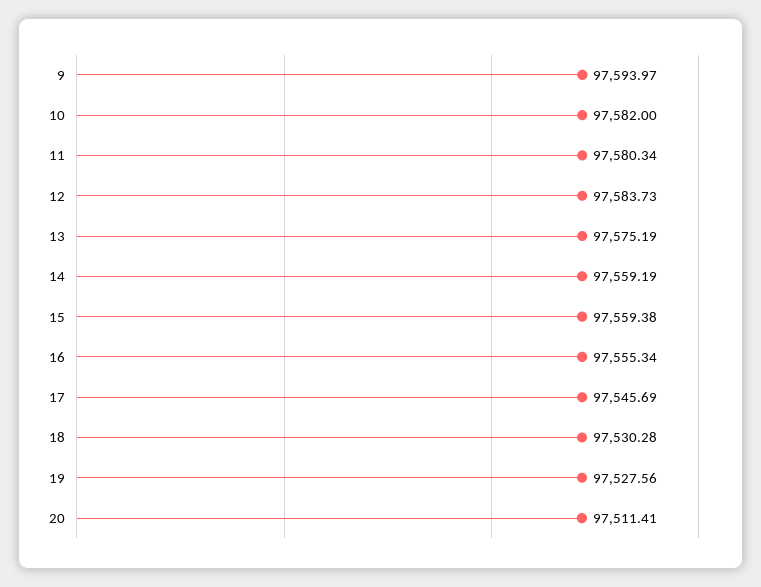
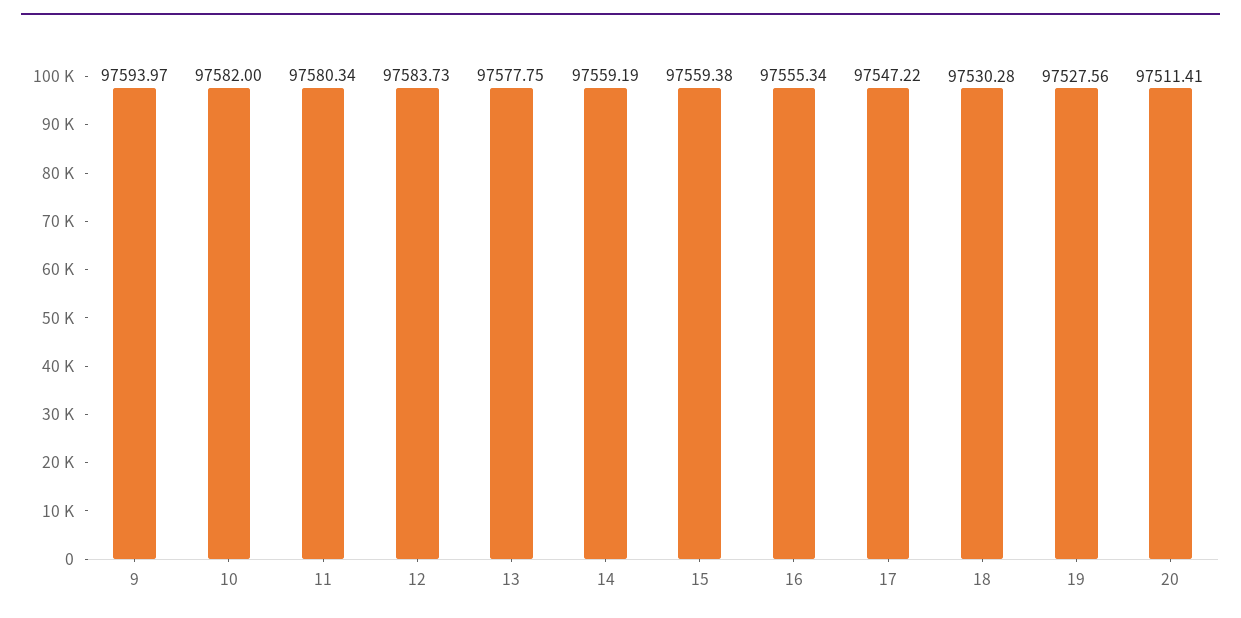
  {
    "9": 97593.97,
    "10": 97582,
    "11": 97580.34,
    "12": 97583.73,
-   "13": 97575.19,
+   "13": 97577.75,
    "14": 97559.19,
    "15": 97559.38,
    "16": 97555.34,
-   "17": 97545.69,
+   "17": 97547.22,
    "18": 97530.28,
    "19": 97527.56,
    "20": 97511.41
  }

